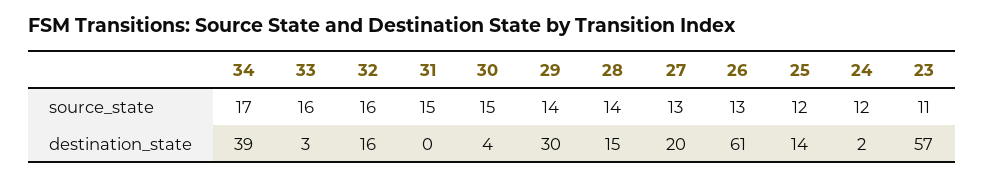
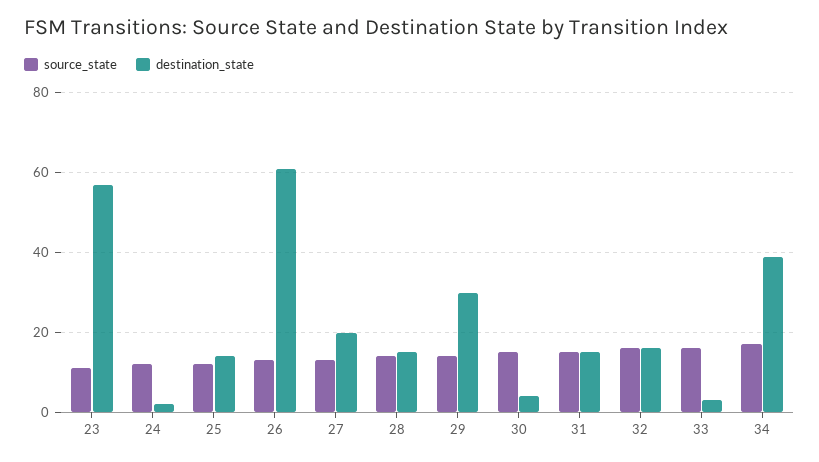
  {
    "source_state": {
      "34": 17,
      "33": 16,
      "32": 16,
      "31": 15,
      "30": 15,
      "29": 14,
      "28": 14,
      "27": 13,
      "26": 13,
      "25": 12,
      "24": 12,
      "23": 11
    },
    "destination_state": {
      "34": 39,
      "33": 3,
      "32": 16,
-     "31": 0,
+     "31": 15,
      "30": 4,
      "29": 30,
      "28": 15,
      "27": 20,
      "26": 61,
      "25": 14,
      "24": 2,
      "23": 57
    }
  }

